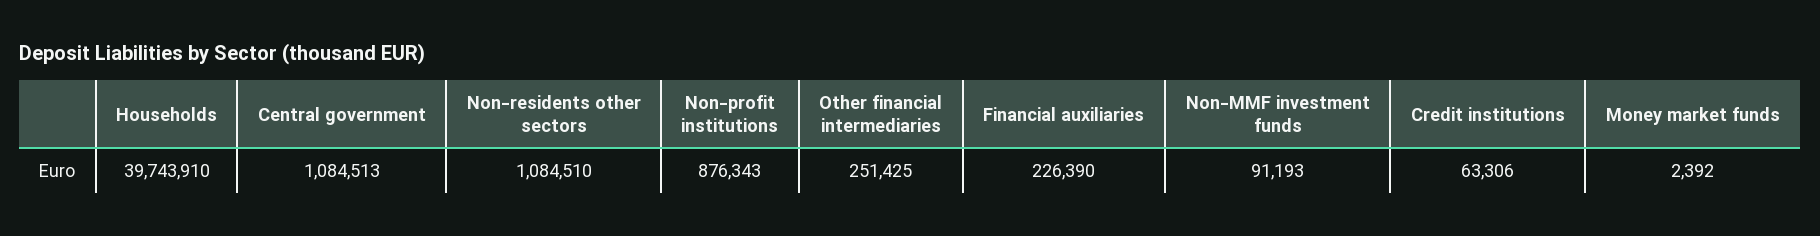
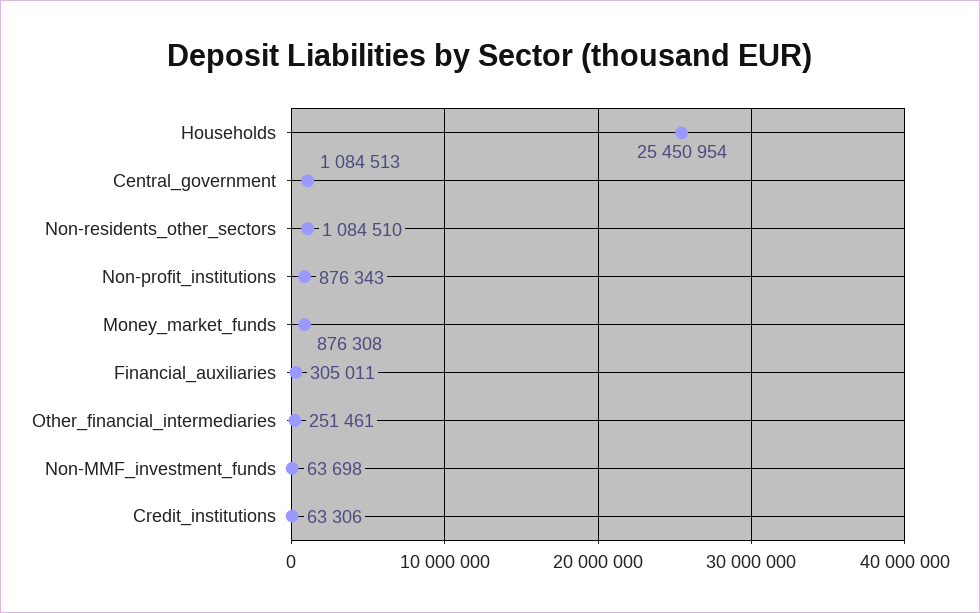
  {
-   "Households": 39743910,
+   "Households": 25450954,
    "Central government": 1084513,
    "Non-residents other sectors": 1084510,
    "Non-profit institutions": 876343,
-   "Other financial intermediaries": 251425,
+   "Other financial intermediaries": 251461,
-   "Financial auxiliaries": 226390,
+   "Financial auxiliaries": 305011,
-   "Non-MMF investment funds": 91193,
+   "Non-MMF investment funds": 63698,
    "Credit institutions": 63306,
-   "Money market funds": 2392
+   "Money market funds": 876308
  }

